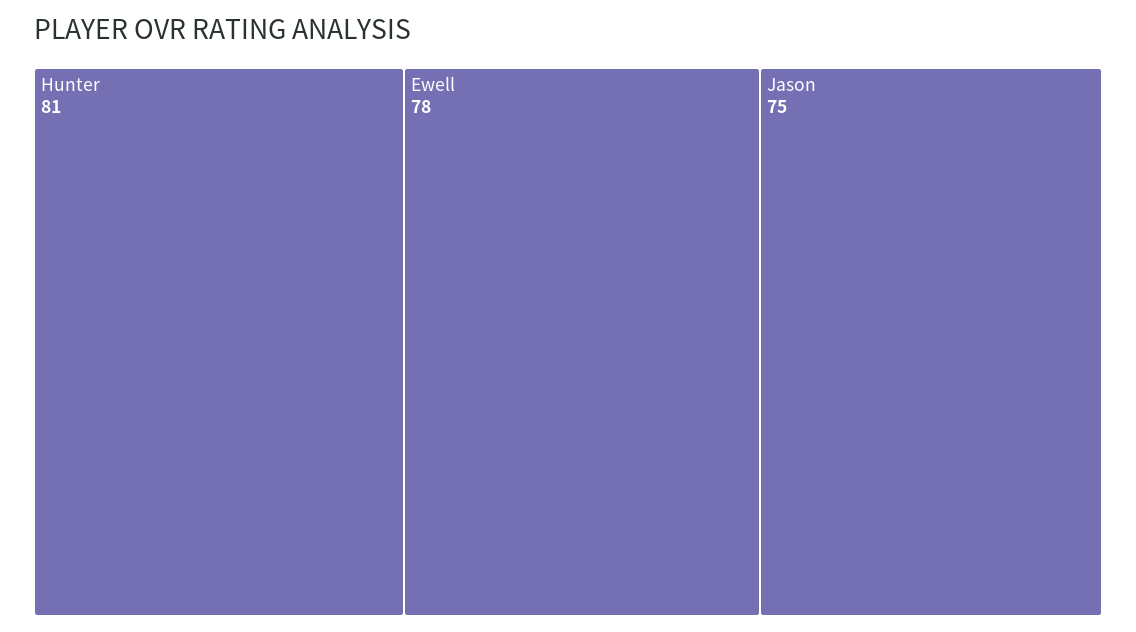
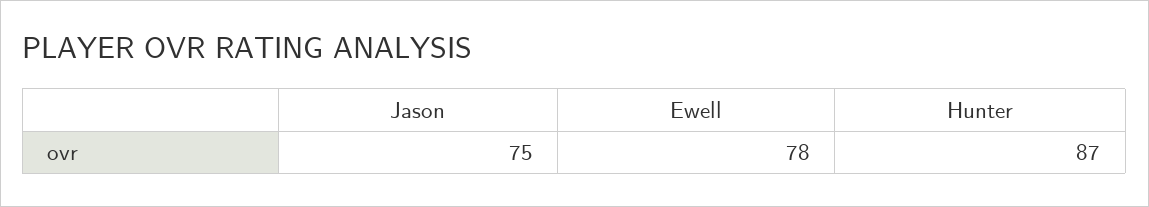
  {
-   "Hunter": 81,
+   "Hunter": 87,
    "Ewell": 78,
    "Jason": 75
  }

